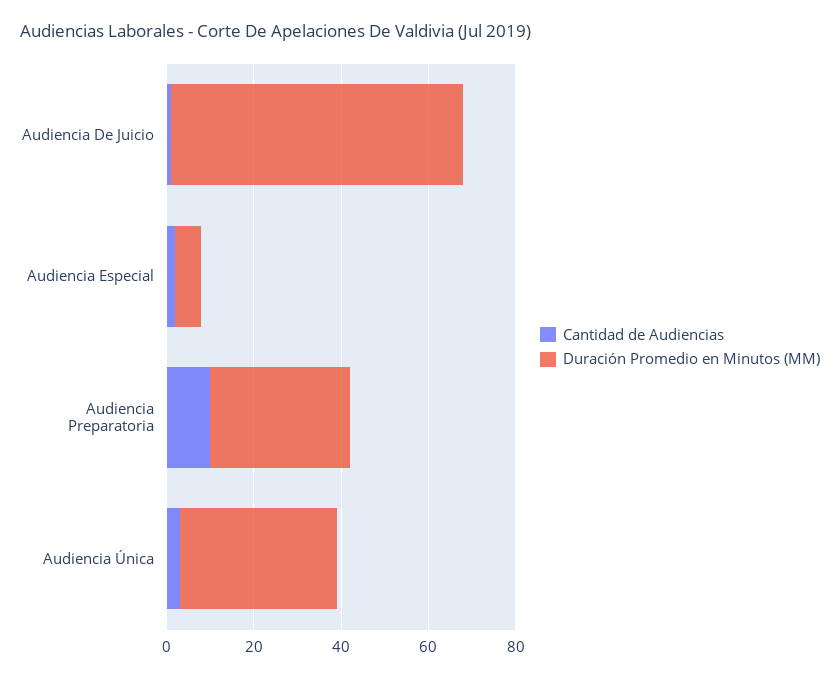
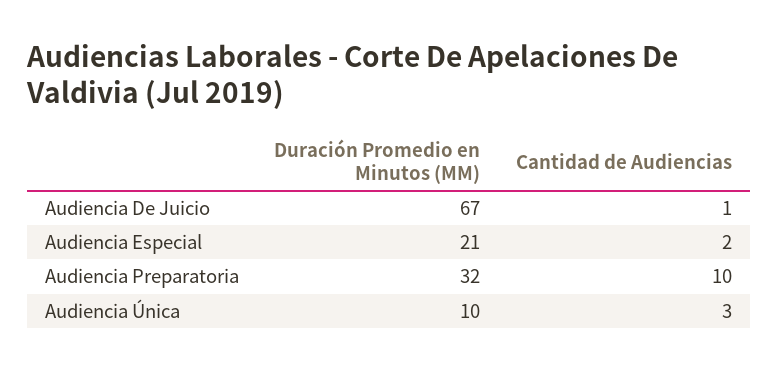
  {
    "Cantidad de Audiencias": {
      "Audiencia De Juicio": 1,
      "Audiencia Especial": 2,
      "Audiencia Preparatoria": 10,
      "Audiencia Única": 3
    },
    "Duración Promedio en Minutos (MM)": {
      "Audiencia De Juicio": 67,
-     "Audiencia Especial": 5,
+     "Audiencia Especial": 21,
      "Audiencia Preparatoria": 32,
-     "Audiencia Única": 35
+     "Audiencia Única": 10
    }
  }

